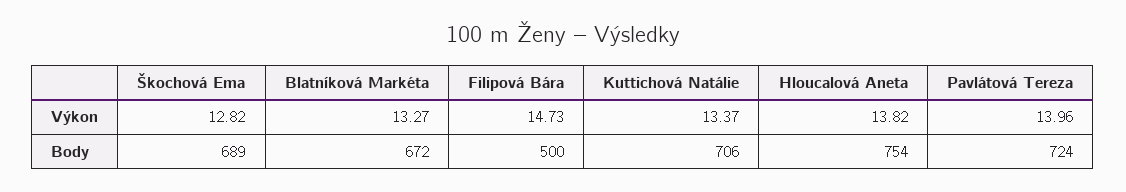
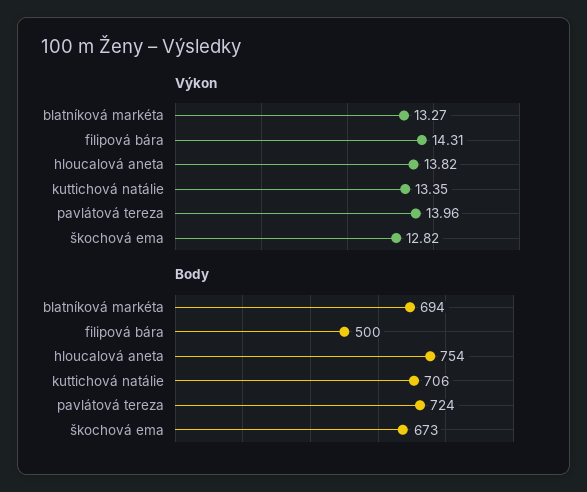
  {
    "Výkon": {
      "Škochová Ema": 12.82,
      "Blatníková Markéta": 13.27,
-     "Filipová Bára": 14.73,
+     "Filipová Bára": 14.31,
-     "Kuttichová Natálie": 13.37,
+     "Kuttichová Natálie": 13.35,
      "Hloucalová Aneta": 13.82,
      "Pavlátová Tereza": 13.96
    },
    "Body": {
-     "Škochová Ema": 689,
+     "Škochová Ema": 673,
-     "Blatníková Markéta": 672,
+     "Blatníková Markéta": 694,
      "Filipová Bára": 500,
      "Kuttichová Natálie": 706,
      "Hloucalová Aneta": 754,
      "Pavlátová Tereza": 724
    }
  }

